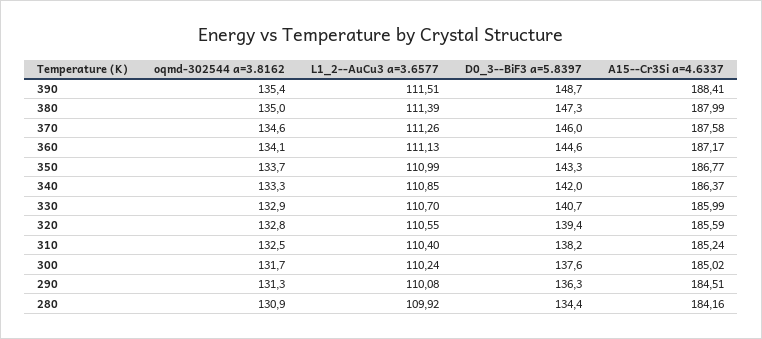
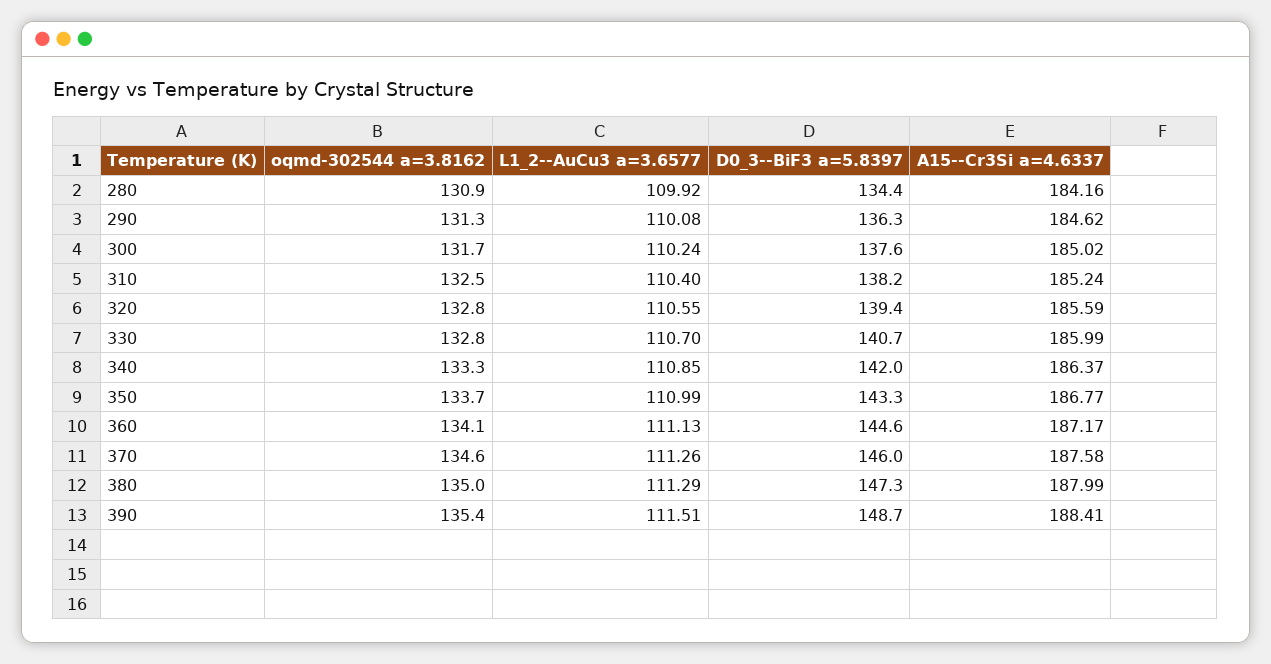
  {
    "oqmd-302544 a=3.8162": {
      "390": 135.4,
      "380": 135,
      "370": 134.6,
      "360": 134.1,
      "350": 133.7,
      "340": 133.3,
-     "330": 132.9,
+     "330": 132.8,
      "320": 132.8,
      "310": 132.5,
      "300": 131.7,
      "290": 131.3,
      "280": 130.9
    },
    "L1_2--AuCu3 a=3.6577": {
      "390": 111.51,
-     "380": 111.39,
+     "380": 111.29,
      "370": 111.26,
      "360": 111.13,
      "350": 110.99,
      "340": 110.85,
      "330": 110.7,
      "320": 110.55,
      "310": 110.4,
      "300": 110.24,
      "290": 110.08,
      "280": 109.92
    },
    "D0_3--BiF3 a=5.8397": {
      "390": 148.7,
      "380": 147.3,
      "370": 146,
      "360": 144.6,
      "350": 143.3,
      "340": 142,
      "330": 140.7,
      "320": 139.4,
      "310": 138.2,
      "300": 137.6,
      "290": 136.3,
      "280": 134.4
    },
    "A15--Cr3Si a=4.6337": {
      "390": 188.41,
      "380": 187.99,
      "370": 187.58,
      "360": 187.17,
      "350": 186.77,
      "340": 186.37,
      "330": 185.99,
      "320": 185.59,
      "310": 185.24,
      "300": 185.02,
-     "290": 184.51,
+     "290": 184.62,
      "280": 184.16
    }
  }

